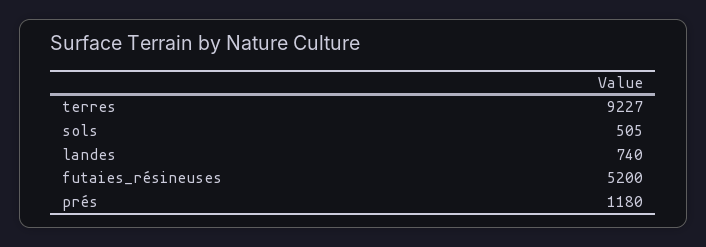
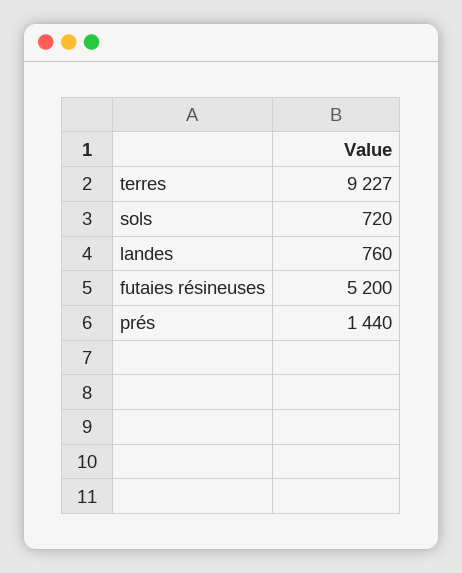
  {
    "terres": 9227,
-   "sols": 505,
+   "sols": 720,
-   "landes": 740,
+   "landes": 760,
    "futaies_résineuses": 5200,
-   "prés": 1180
+   "prés": 1440
  }

